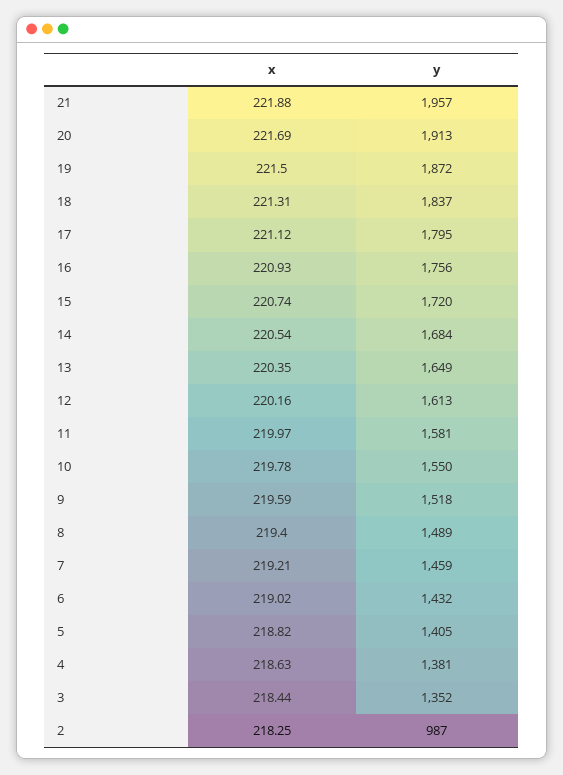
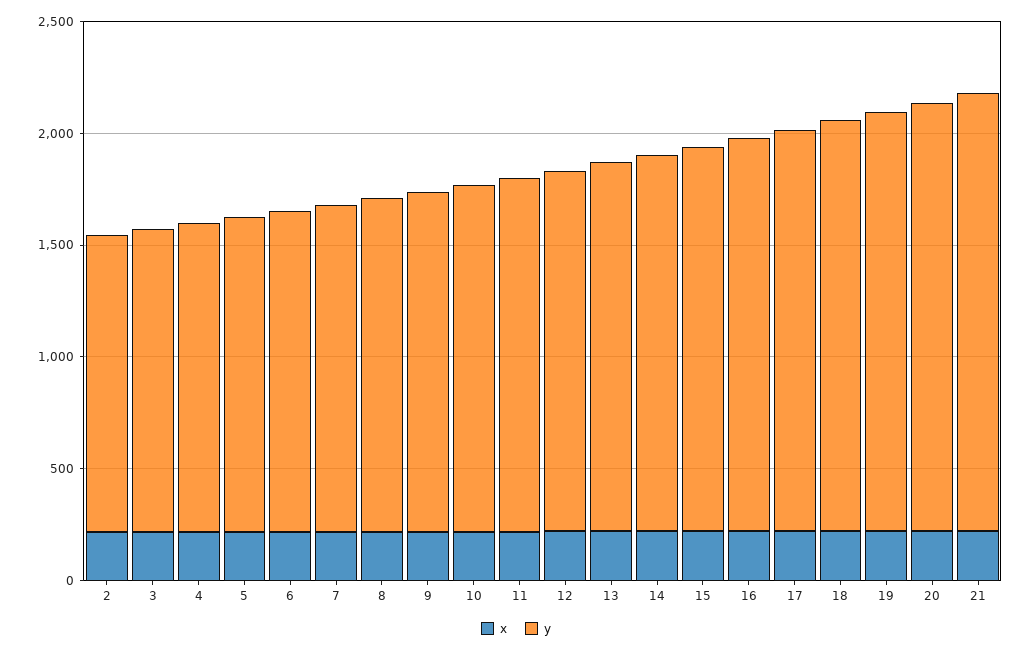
  {
    "x": {
      "21": 221.88,
      "20": 221.69,
      "19": 221.5,
      "18": 221.31,
      "17": 221.12,
      "16": 220.93,
      "15": 220.74,
      "14": 220.54,
      "13": 220.35,
      "12": 220.16,
      "11": 219.97,
      "10": 219.78,
      "9": 219.59,
      "8": 219.4,
      "7": 219.21,
      "6": 219.02,
      "5": 218.82,
      "4": 218.63,
      "3": 218.44,
      "2": 218.25
    },
    "y": {
      "21": 1957,
      "20": 1913,
      "19": 1872,
      "18": 1837,
      "17": 1795,
      "16": 1756,
      "15": 1720,
      "14": 1684,
      "13": 1649,
      "12": 1613,
      "11": 1581,
      "10": 1550,
      "9": 1518,
      "8": 1489,
      "7": 1459,
      "6": 1432,
      "5": 1405,
      "4": 1381,
      "3": 1352,
-     "2": 987
+     "2": 1300
    }
  }

